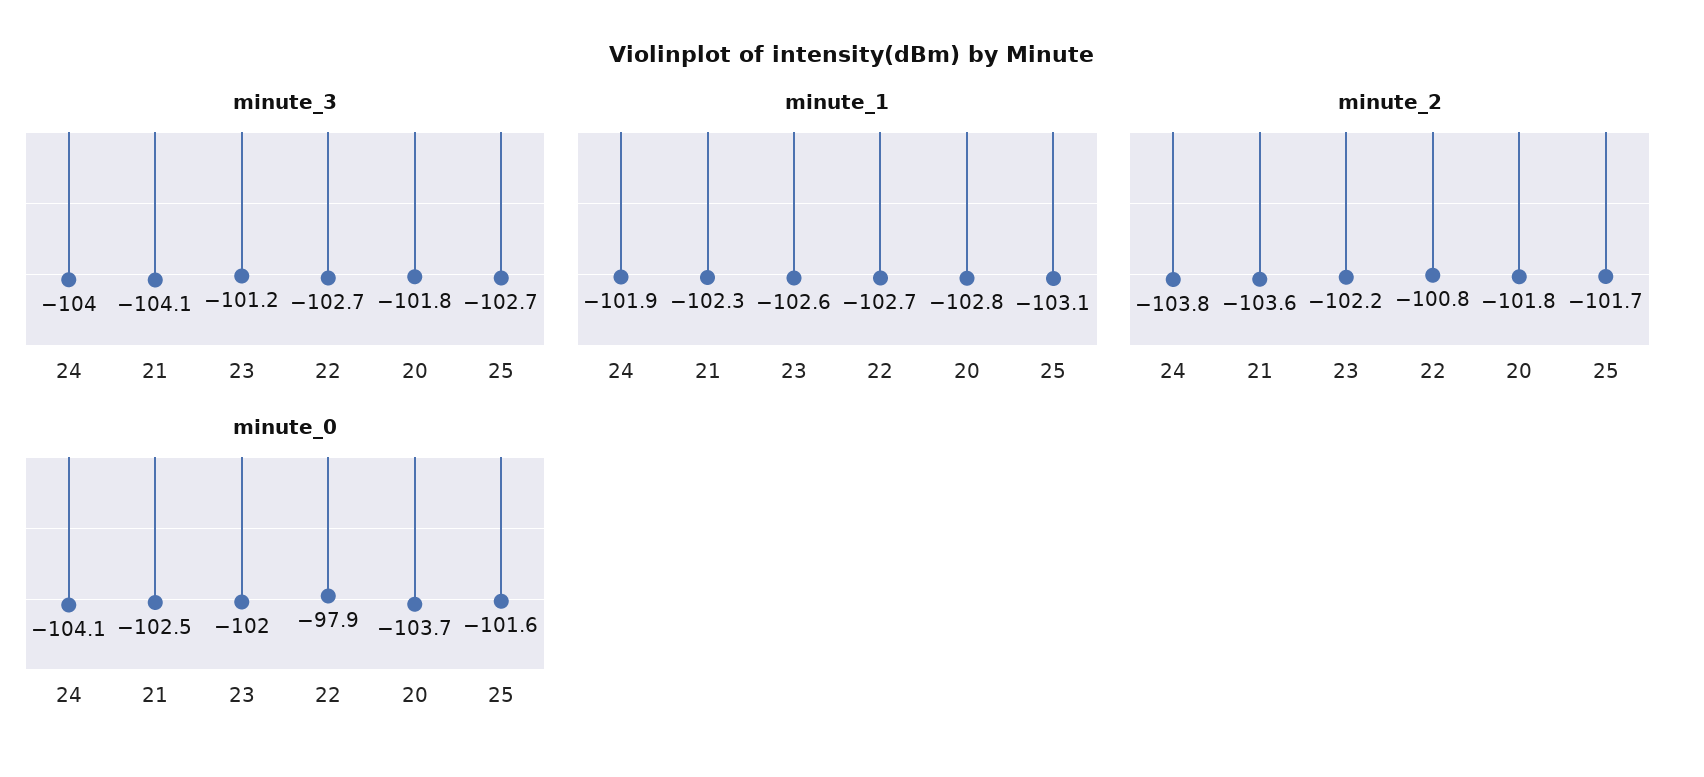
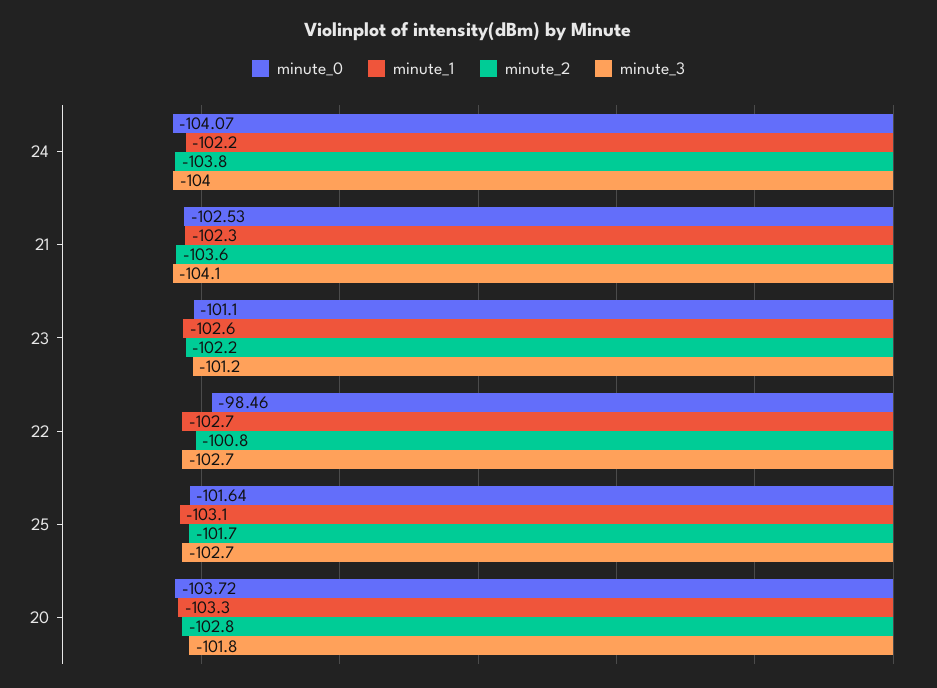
  {
    "minute_3": {
      "24": -104,
      "21": -104.1,
      "23": -101.2,
      "22": -102.7,
      "20": -101.8,
      "25": -102.7
    },
    "minute_1": {
-     "24": -101.9,
+     "24": -102.2,
      "21": -102.3,
      "23": -102.6,
      "22": -102.7,
-     "20": -102.8,
+     "20": -103.3,
      "25": -103.1
    },
    "minute_2": {
      "24": -103.8,
      "21": -103.6,
      "23": -102.2,
      "22": -100.8,
-     "20": -101.8,
+     "20": -102.8,
      "25": -101.7
    },
    "minute_0": {
      "24": -104.07,
      "21": -102.53,
-     "23": -102,
+     "23": -101.1,
-     "22": -97.9,
+     "22": -98.46,
      "20": -103.72,
      "25": -101.64
    }
  }

